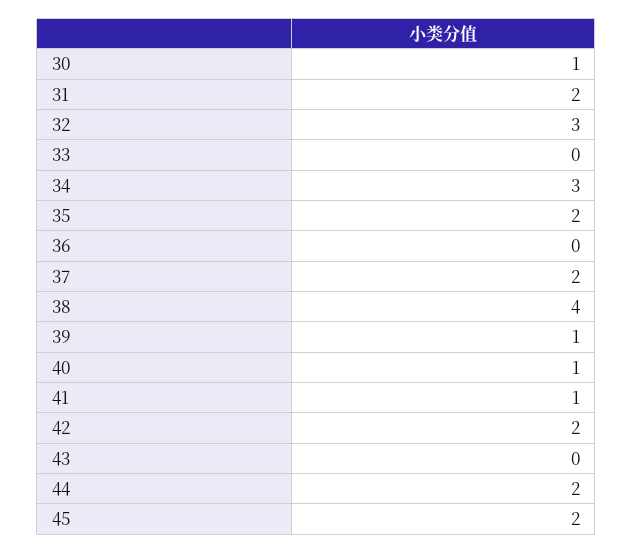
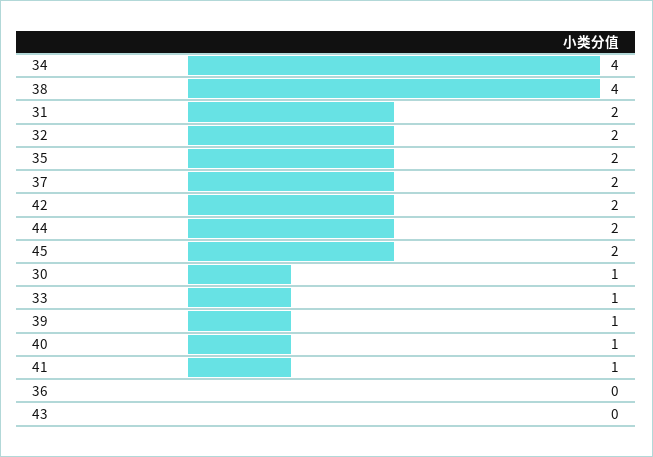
  {
    "30": 1,
    "31": 2,
-   "32": 3,
+   "32": 2,
-   "33": 0,
+   "33": 1,
-   "34": 3,
+   "34": 4,
    "35": 2,
    "36": 0,
    "37": 2,
    "38": 4,
    "39": 1,
    "40": 1,
    "41": 1,
    "42": 2,
    "43": 0,
    "44": 2,
    "45": 2
  }

